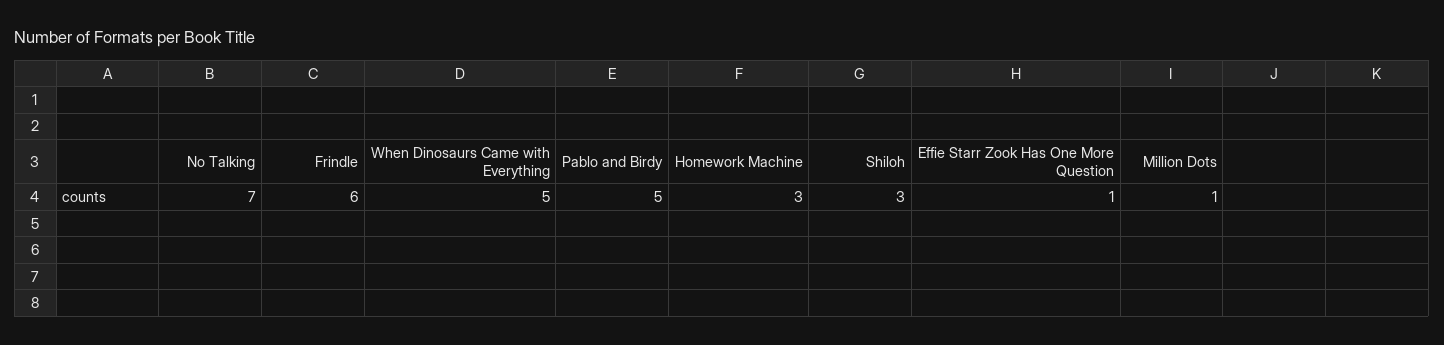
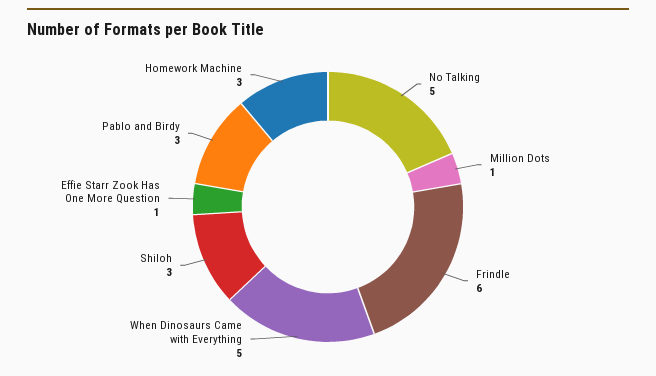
  {
-   "No Talking": 7,
+   "No Talking": 5,
    "Frindle": 6,
    "When Dinosaurs Came with Everything": 5,
-   "Pablo and Birdy": 5,
+   "Pablo and Birdy": 3,
    "Homework Machine": 3,
    "Shiloh": 3,
    "Effie Starr Zook Has One More Question": 1,
    "Million Dots": 1
  }

